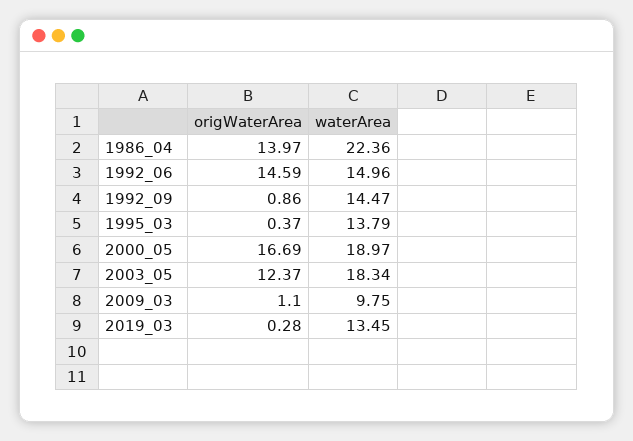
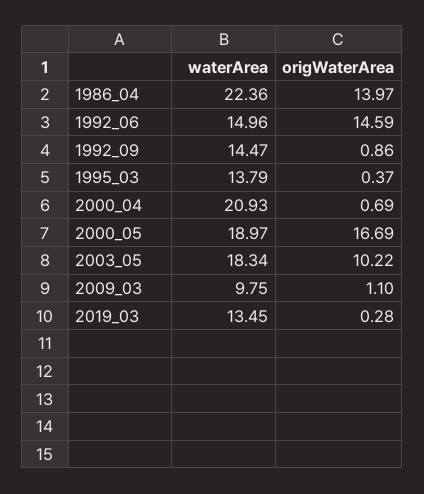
  {
    "origWaterArea": {
      "1986_04": 13.97,
      "1992_06": 14.59,
      "1992_09": 0.86,
      "1995_03": 0.37,
      "2000_05": 16.69,
-     "2003_05": 12.37,
+     "2003_05": 10.22,
      "2009_03": 1.1,
-     "2019_03": 0.28
+     "2019_03": 0.28,
+     "2000_04": 0.69
    },
    "waterArea": {
      "1986_04": 22.36,
      "1992_06": 14.96,
      "1992_09": 14.47,
      "1995_03": 13.79,
      "2000_05": 18.97,
      "2003_05": 18.34,
      "2009_03": 9.75,
-     "2019_03": 13.45
+     "2019_03": 13.45,
+     "2000_04": 20.93
    }
  }

